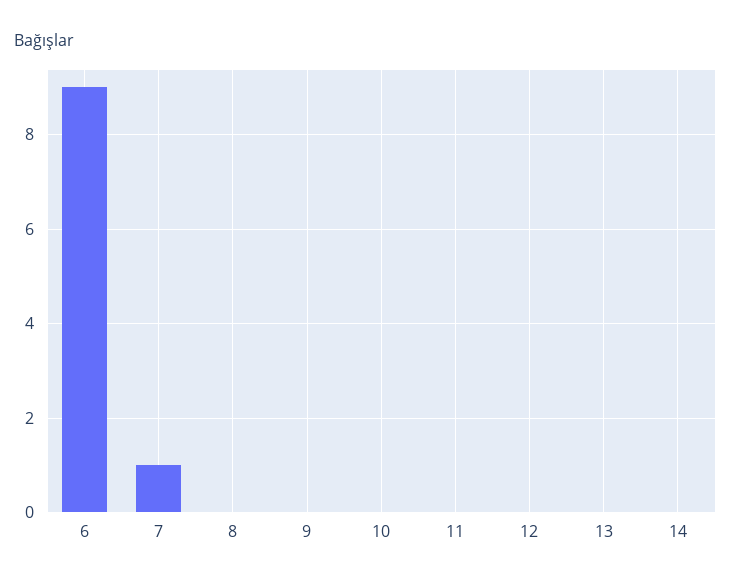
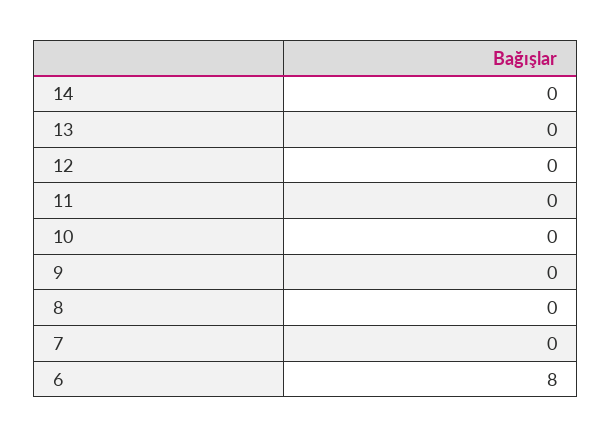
  {
-   "6": 9,
+   "6": 8,
-   "7": 1,
+   "7": 0,
    "8": 0,
    "9": 0,
    "10": 0,
    "11": 0,
    "12": 0,
    "13": 0,
    "14": 0
  }

